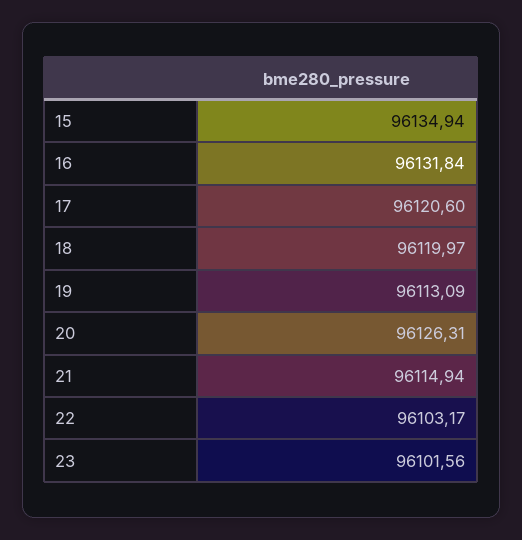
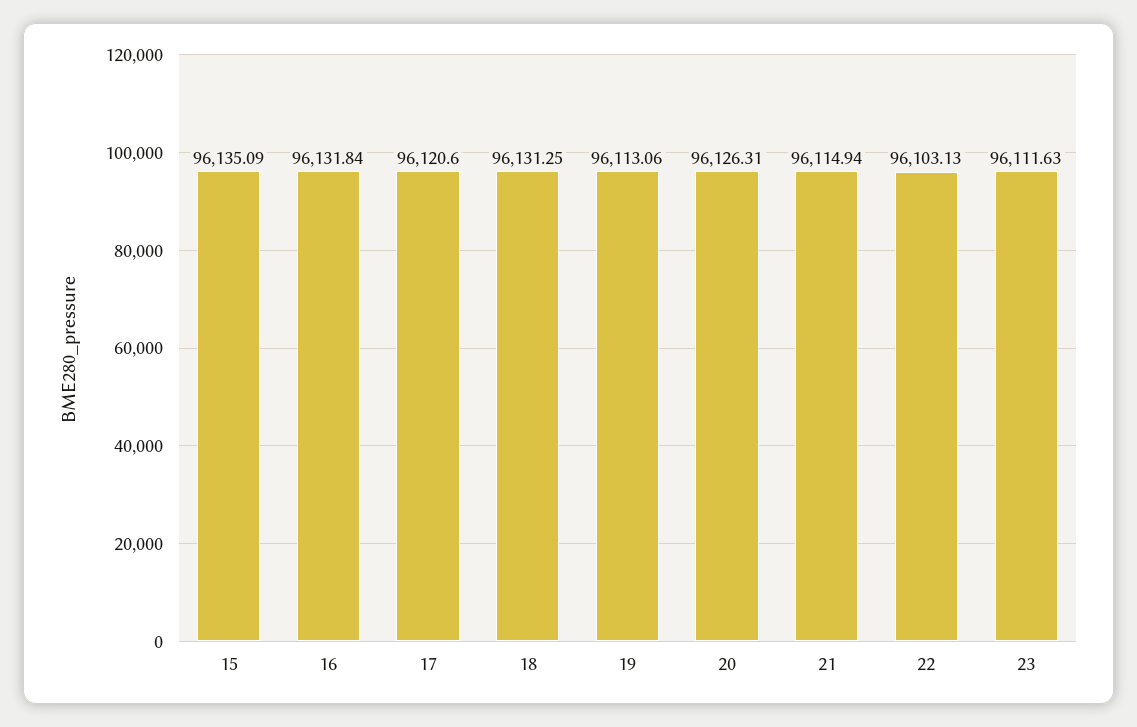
  {
-   "15": 96134.94,
+   "15": 96135.09,
    "16": 96131.84,
    "17": 96120.6,
-   "18": 96119.97,
+   "18": 96131.25,
-   "19": 96113.09,
+   "19": 96113.06,
    "20": 96126.31,
    "21": 96114.94,
-   "22": 96103.17,
+   "22": 96103.13,
-   "23": 96101.56
+   "23": 96111.63
  }

